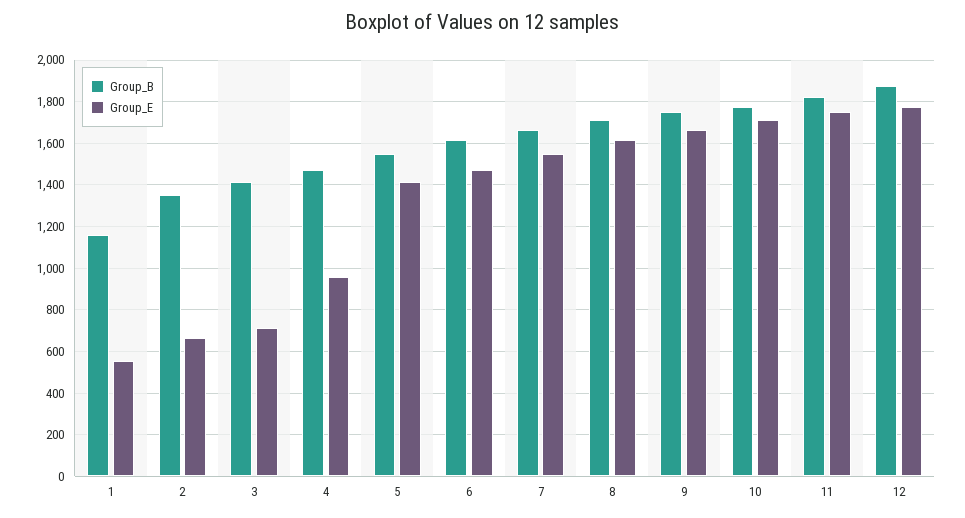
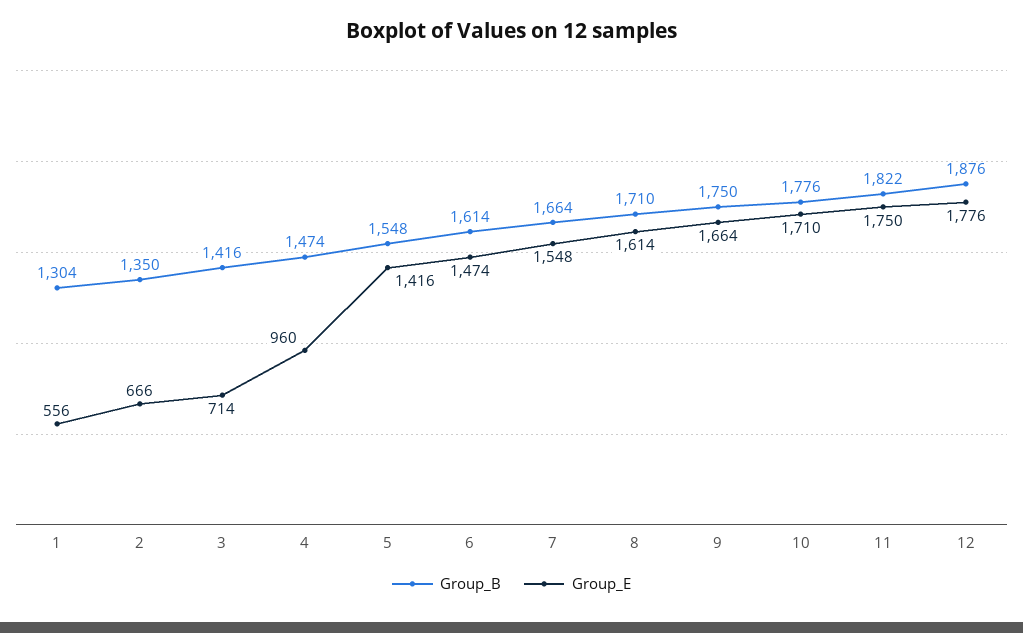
  {
    "Group_B": {
-     "1": 1150,
+     "1": 1304,
      "2": 1350,
      "3": 1416,
      "4": 1474,
      "5": 1548,
      "6": 1614,
      "7": 1664,
      "8": 1710,
      "9": 1750,
      "10": 1776,
      "11": 1822,
      "12": 1876
    },
    "Group_E": {
      "1": 556,
      "2": 666,
      "3": 714,
      "4": 960,
      "5": 1416,
      "6": 1474,
      "7": 1548,
      "8": 1614,
      "9": 1664,
      "10": 1710,
      "11": 1750,
      "12": 1776
    }
  }

